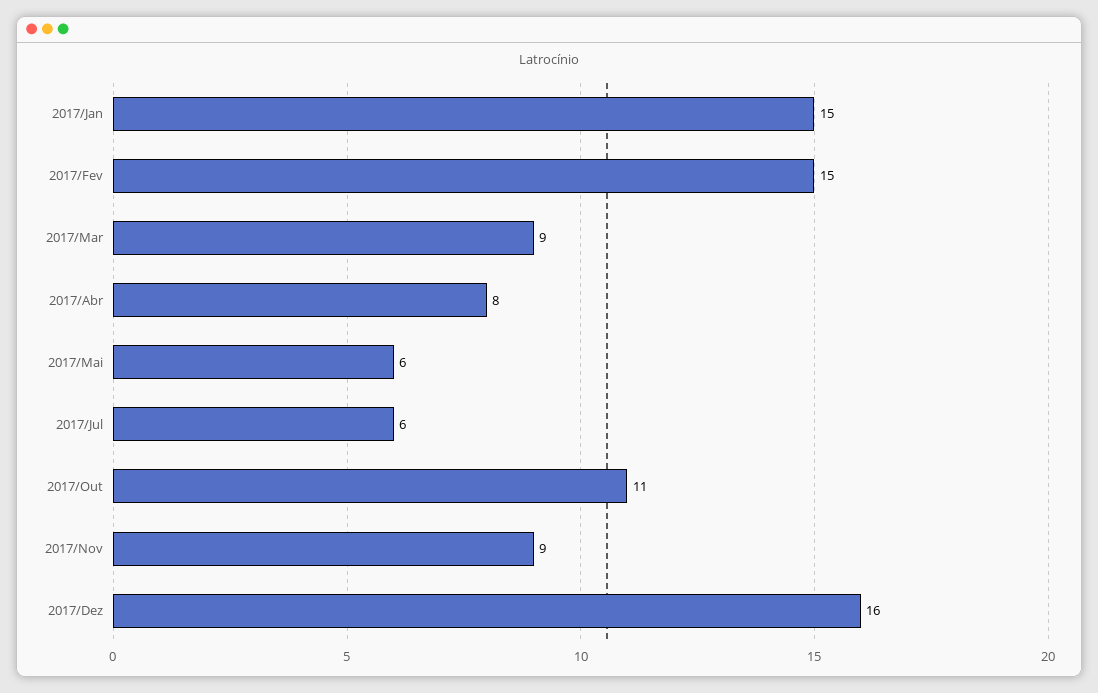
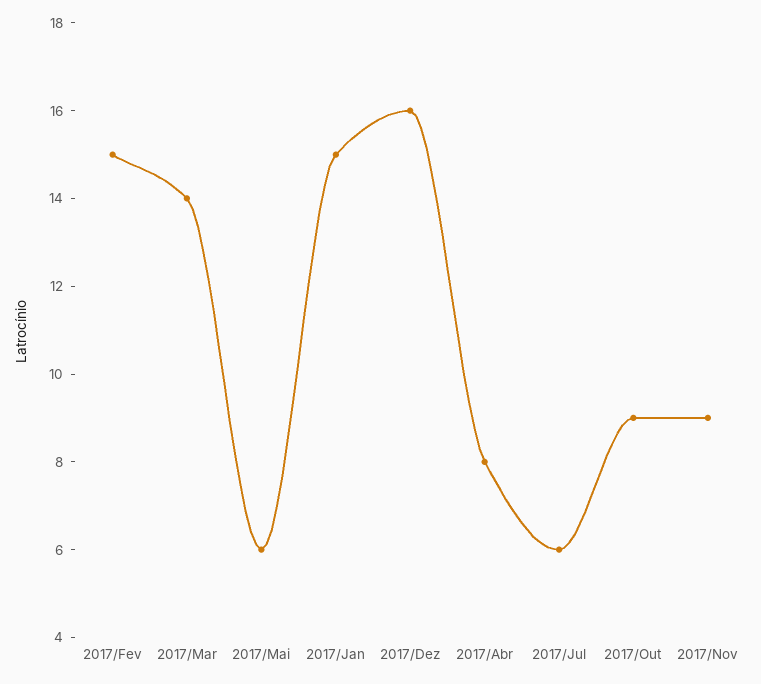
  {
    "2017/Jan": 15,
    "2017/Fev": 15,
-   "2017/Mar": 9,
+   "2017/Mar": 14,
    "2017/Abr": 8,
    "2017/Mai": 6,
    "2017/Jul": 6,
-   "2017/Out": 11,
+   "2017/Out": 9,
    "2017/Nov": 9,
    "2017/Dez": 16
  }

